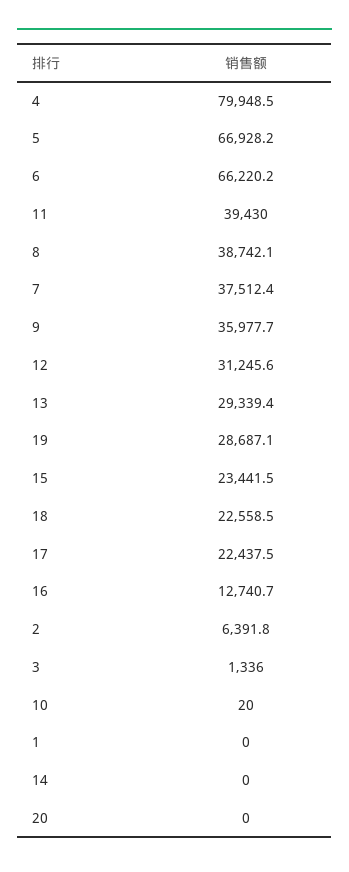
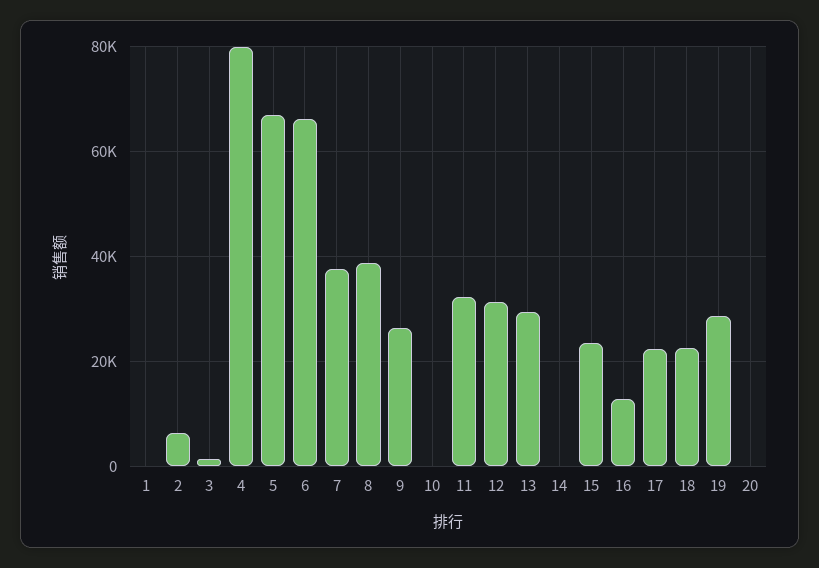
  {
    "4": 79948.5,
    "5": 66928.2,
    "6": 66220.2,
-   "11": 39430,
+   "11": 32000,
    "8": 38742.1,
    "7": 37512.4,
-   "9": 35977.7,
+   "9": 26000,
    "12": 31245.6,
    "13": 29339.4,
    "19": 28687.1,
    "15": 23441.5,
    "18": 22558.5,
    "17": 22437.5,
    "16": 12740.7,
    "2": 6391.8,
    "3": 1336,
    "10": 20,
    "1": 0,
    "14": 0,
    "20": 0
  }

